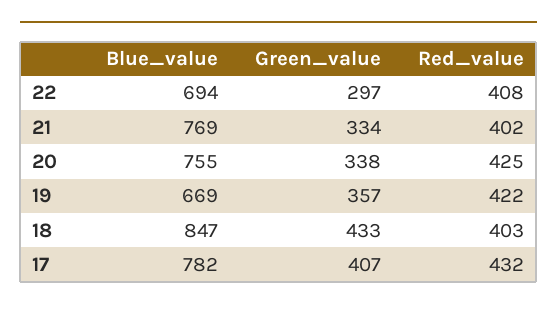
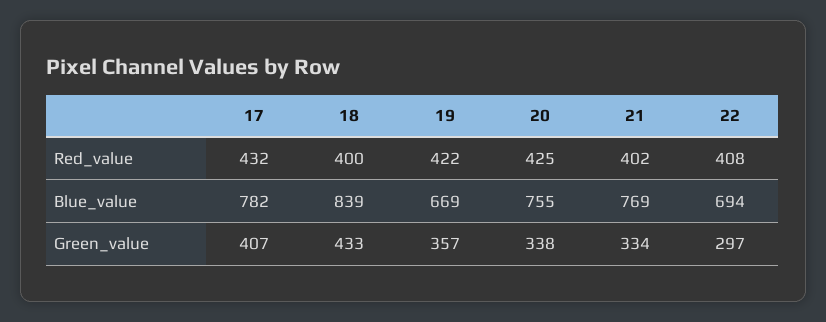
  {
    "Blue_value": {
      "22": 694,
      "21": 769,
      "20": 755,
      "19": 669,
-     "18": 847,
+     "18": 839,
      "17": 782
    },
    "Green_value": {
      "22": 297,
      "21": 334,
      "20": 338,
      "19": 357,
      "18": 433,
      "17": 407
    },
    "Red_value": {
      "22": 408,
      "21": 402,
      "20": 425,
      "19": 422,
-     "18": 403,
+     "18": 400,
      "17": 432
    }
  }

